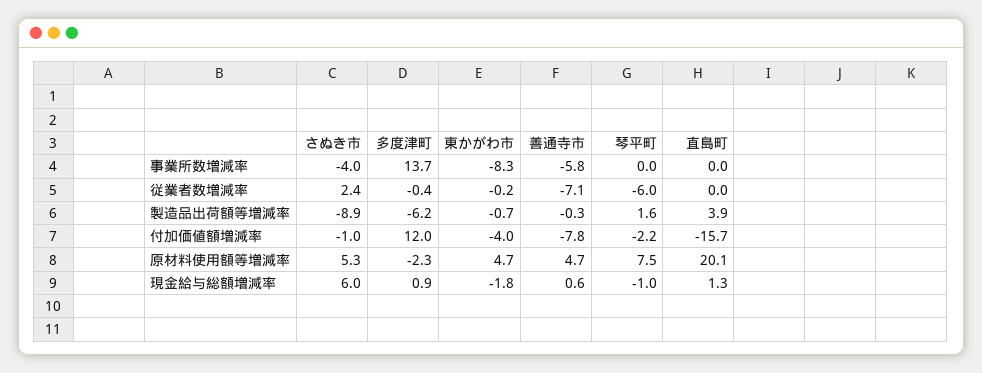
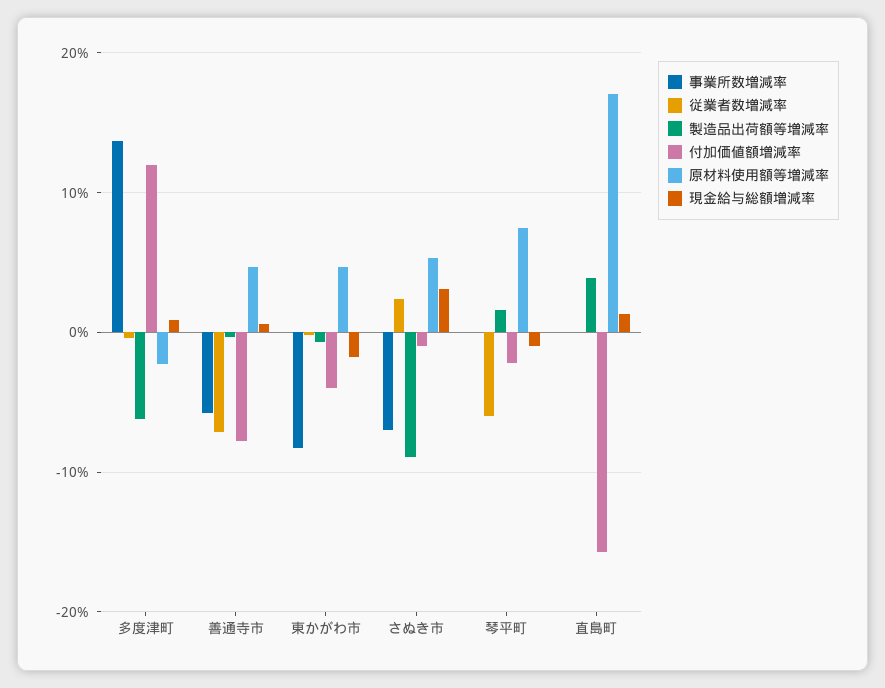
  {
    "事業所数増減率": {
-     "さぬき市": -4,
+     "さぬき市": -7,
      "多度津町": 13.7,
      "東かがわ市": -8.3,
      "善通寺市": -5.8,
      "琴平町": 0,
      "直島町": 0
    },
    "従業者数増減率": {
      "さぬき市": 2.4,
      "多度津町": -0.4,
      "東かがわ市": -0.2,
      "善通寺市": -7.1,
      "琴平町": -6,
      "直島町": 0
    },
    "製造品出荷額等増減率": {
      "さぬき市": -8.9,
      "多度津町": -6.2,
      "東かがわ市": -0.7,
      "善通寺市": -0.3,
      "琴平町": 1.6,
      "直島町": 3.9
    },
    "付加価値額増減率": {
      "さぬき市": -1,
      "多度津町": 12,
      "東かがわ市": -4,
      "善通寺市": -7.8,
      "琴平町": -2.2,
      "直島町": -15.7
    },
    "原材料使用額等増減率": {
      "さぬき市": 5.3,
      "多度津町": -2.3,
      "東かがわ市": 4.7,
      "善通寺市": 4.7,
      "琴平町": 7.5,
-     "直島町": 20.1
+     "直島町": 17
    },
    "現金給与総額増減率": {
-     "さぬき市": 6,
+     "さぬき市": 3,
      "多度津町": 0.9,
      "東かがわ市": -1.8,
      "善通寺市": 0.6,
      "琴平町": -1,
      "直島町": 1.3
    }
  }

